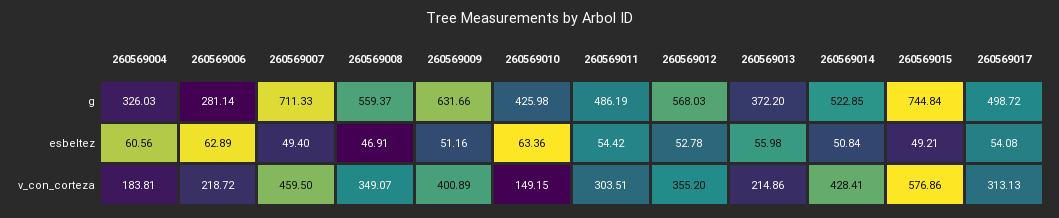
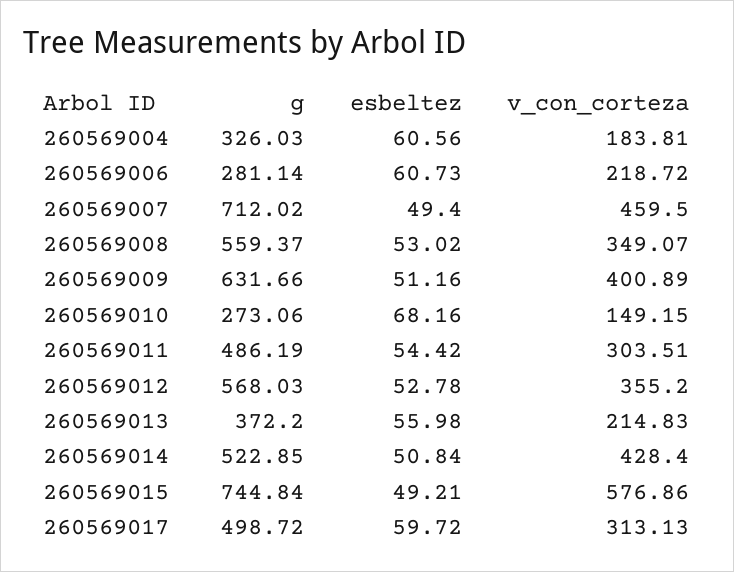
  {
    "260569004": {
      "g": 326.03,
      "esbeltez": 60.56,
      "v_con_corteza": 183.81
    },
    "260569006": {
      "g": 281.14,
-     "esbeltez": 62.89,
+     "esbeltez": 60.73,
      "v_con_corteza": 218.72
    },
    "260569007": {
-     "g": 711.33,
+     "g": 712.02,
      "esbeltez": 49.4,
      "v_con_corteza": 459.5
    },
    "260569008": {
      "g": 559.37,
-     "esbeltez": 46.91,
+     "esbeltez": 53.02,
      "v_con_corteza": 349.07
    },
    "260569009": {
      "g": 631.66,
      "esbeltez": 51.16,
      "v_con_corteza": 400.89
    },
    "260569010": {
-     "g": 425.98,
+     "g": 273.06,
-     "esbeltez": 63.36,
+     "esbeltez": 68.16,
      "v_con_corteza": 149.15
    },
    "260569011": {
      "g": 486.19,
      "esbeltez": 54.42,
      "v_con_corteza": 303.51
    },
    "260569012": {
      "g": 568.03,
      "esbeltez": 52.78,
      "v_con_corteza": 355.2
    },
    "260569013": {
      "g": 372.2,
      "esbeltez": 55.98,
-     "v_con_corteza": 214.86
+     "v_con_corteza": 214.83
    },
    "260569014": {
      "g": 522.85,
      "esbeltez": 50.84,
-     "v_con_corteza": 428.41
+     "v_con_corteza": 428.4
    },
    "260569015": {
      "g": 744.84,
      "esbeltez": 49.21,
      "v_con_corteza": 576.86
    },
    "260569017": {
      "g": 498.72,
-     "esbeltez": 54.08,
+     "esbeltez": 59.72,
      "v_con_corteza": 313.13
    }
  }

